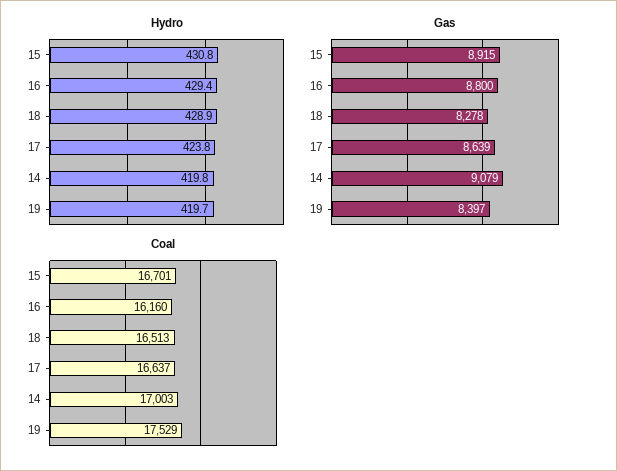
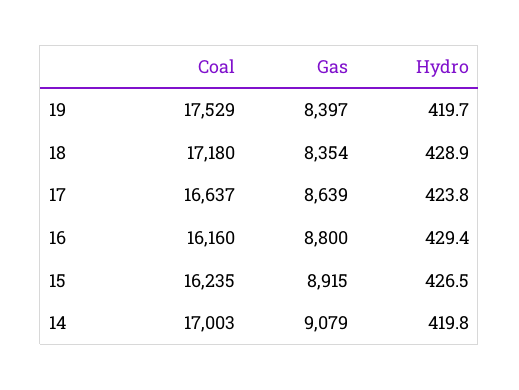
  {
    "Hydro": {
-     "15": 430.8,
+     "15": 426.5,
      "16": 429.4,
      "18": 428.9,
      "17": 423.8,
      "14": 419.8,
      "19": 419.7
    },
    "Gas": {
      "15": 8915,
      "16": 8800,
-     "18": 8278,
+     "18": 8354,
      "17": 8639,
      "14": 9079,
      "19": 8397
    },
    "Coal": {
-     "15": 16701,
+     "15": 16235,
      "16": 16160,
-     "18": 16513,
+     "18": 17180,
      "17": 16637,
      "14": 17003,
      "19": 17529
    }
  }

